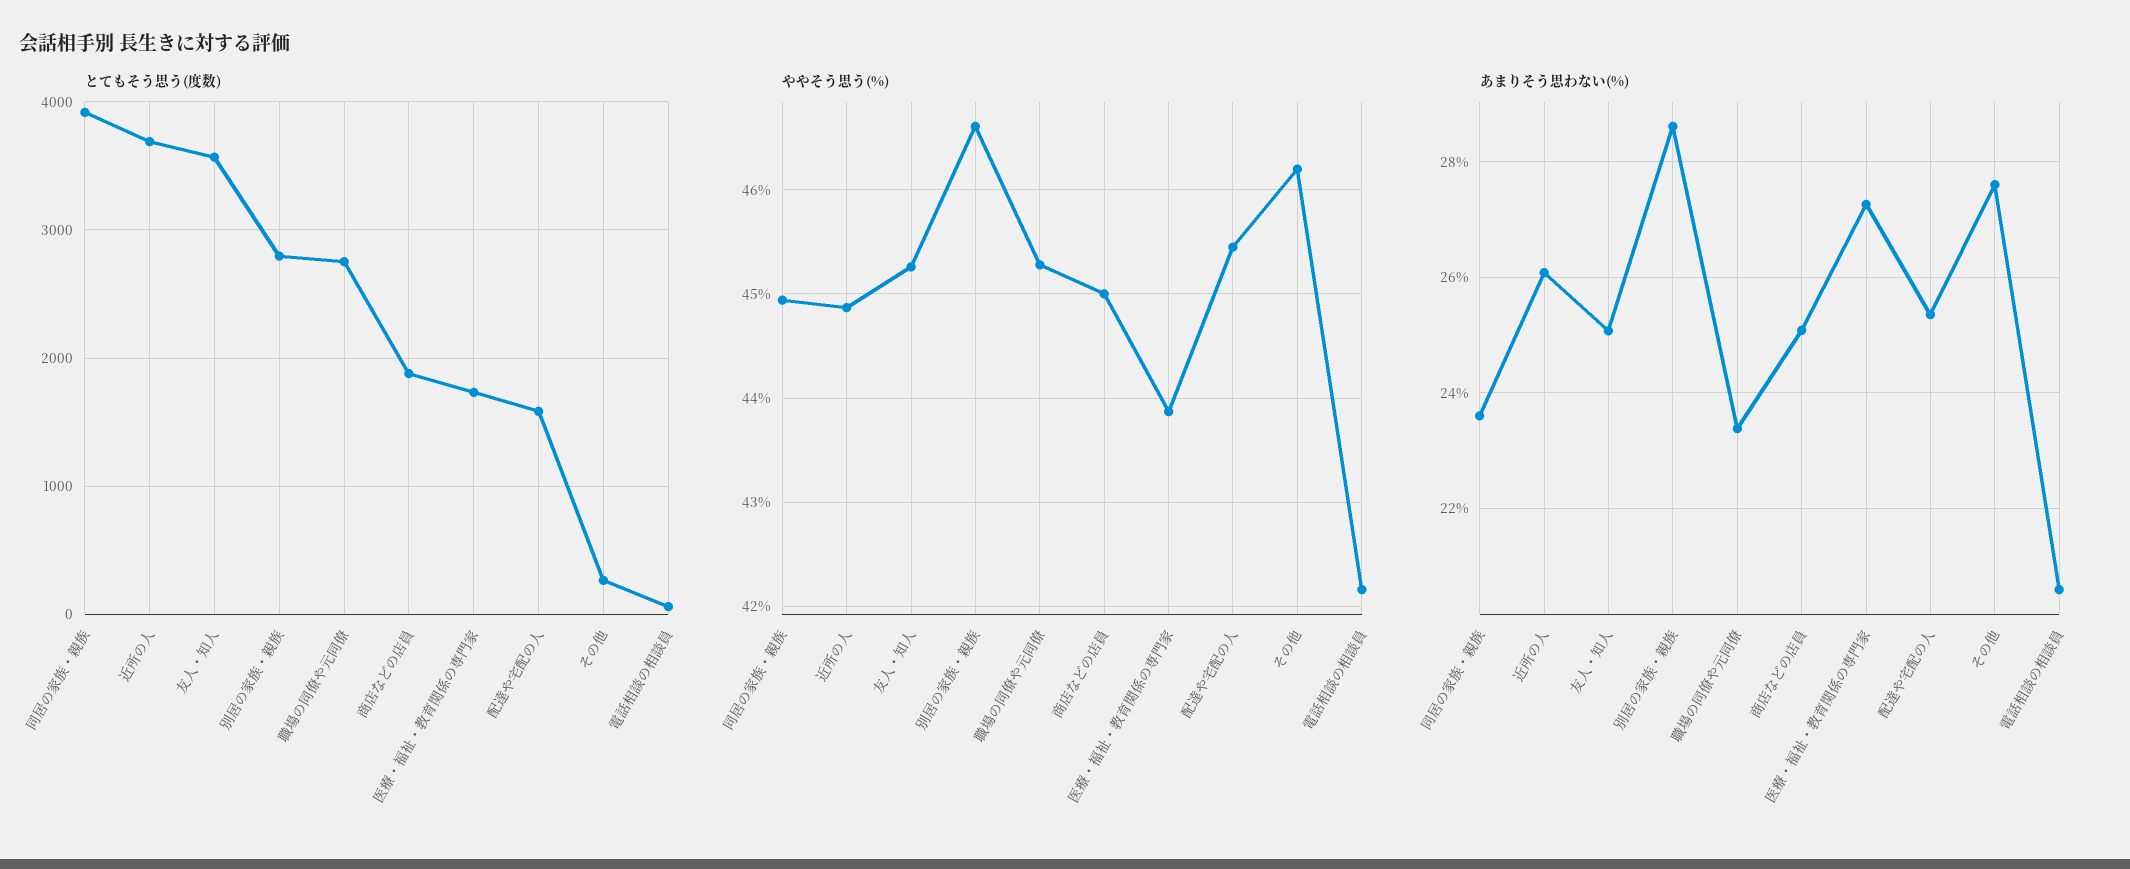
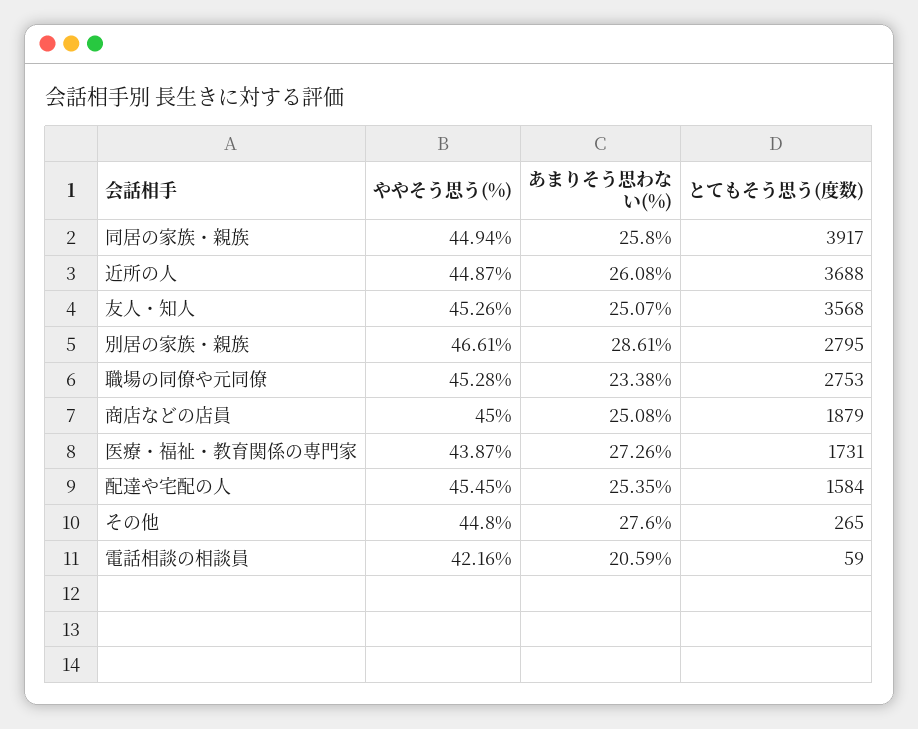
  {
    "とてもそう思う(度数)": {
      "同居の家族・親族": 3917,
      "近所の人": 3688,
      "友人・知人": 3568,
      "別居の家族・親族": 2795,
      "職場の同僚や元同僚": 2753,
      "商店などの店員": 1879,
      "医療・福祉・教育関係の専門家": 1731,
      "配達や宅配の人": 1584,
      "その他": 265,
      "電話相談の相談員": 59
    },
    "ややそう思う(%)": {
      "同居の家族・親族": 44.94,
      "近所の人": 44.87,
      "友人・知人": 45.26,
      "別居の家族・親族": 46.61,
      "職場の同僚や元同僚": 45.28,
      "商店などの店員": 45,
      "医療・福祉・教育関係の専門家": 43.87,
      "配達や宅配の人": 45.45,
-     "その他": 46.2,
+     "その他": 44.8,
      "電話相談の相談員": 42.16
    },
    "あまりそう思わない(%)": {
-     "同居の家族・親族": 23.6,
+     "同居の家族・親族": 25.8,
      "近所の人": 26.08,
      "友人・知人": 25.07,
      "別居の家族・親族": 28.61,
      "職場の同僚や元同僚": 23.38,
      "商店などの店員": 25.08,
      "医療・福祉・教育関係の専門家": 27.26,
      "配達や宅配の人": 25.35,
      "その他": 27.6,
      "電話相談の相談員": 20.59
    }
  }

